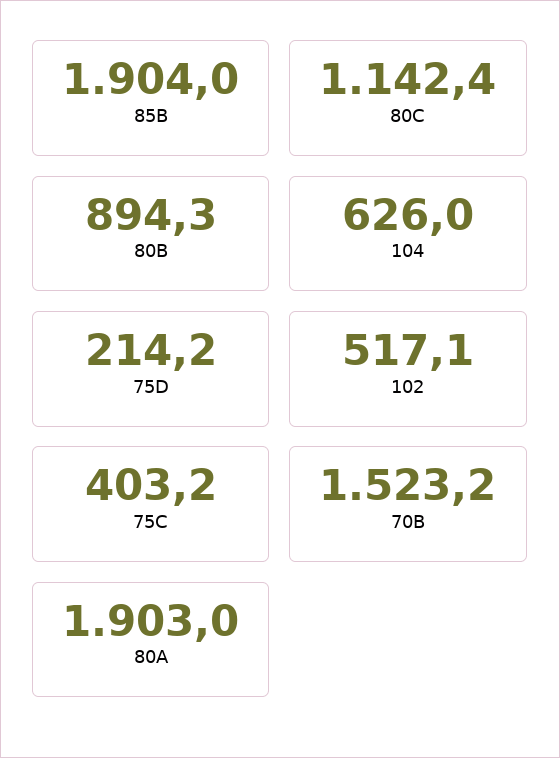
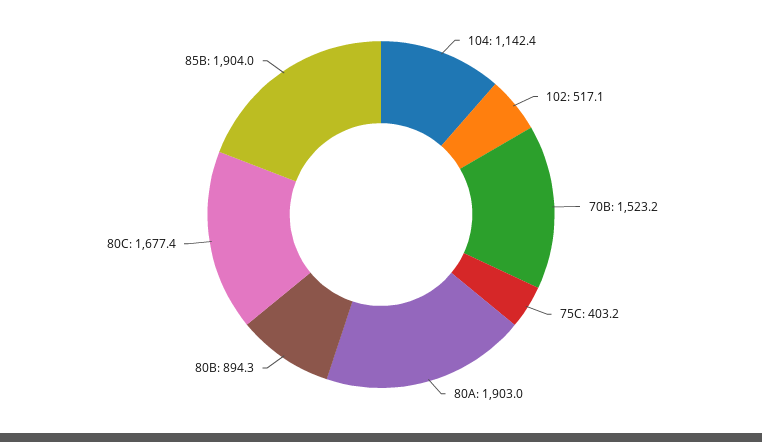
  {
    "85B": 1904,
-   "80C": 1142.4,
+   "80C": 1677.4,
    "80B": 894.3,
-   "104": 626,
+   "104": 1142.4,
-   "75D": 214.2,
    "102": 517.1,
    "75C": 403.2,
    "70B": 1523.2,
    "80A": 1903
  }

